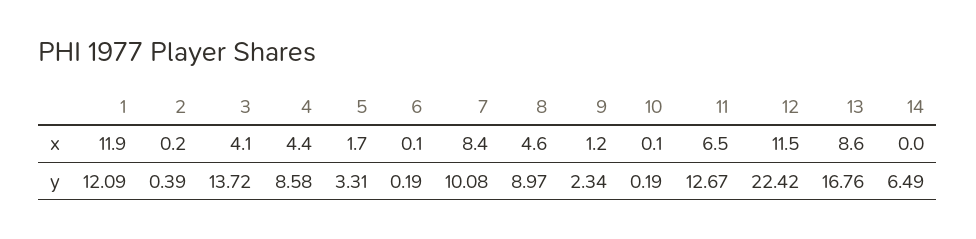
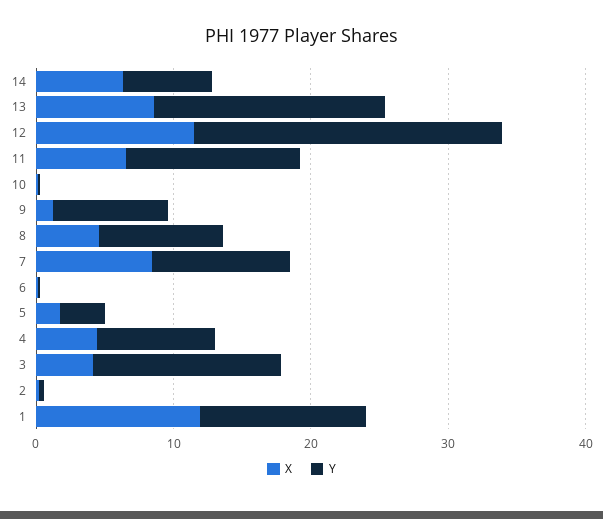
  {
    "x": {
      "1": 11.9,
      "2": 0.2,
      "3": 4.1,
      "4": 4.4,
      "5": 1.7,
      "6": 0.1,
      "7": 8.4,
      "8": 4.6,
      "9": 1.2,
      "10": 0.1,
      "11": 6.5,
      "12": 11.5,
      "13": 8.6,
-     "14": 0
+     "14": 6
    },
    "y": {
      "1": 12.09,
      "2": 0.39,
      "3": 13.72,
      "4": 8.58,
      "5": 3.31,
      "6": 0.19,
      "7": 10.08,
      "8": 8.97,
-     "9": 2.34,
+     "9": 8,
      "10": 0.19,
      "11": 12.67,
      "12": 22.42,
      "13": 16.76,
      "14": 6.49
    }
  }

